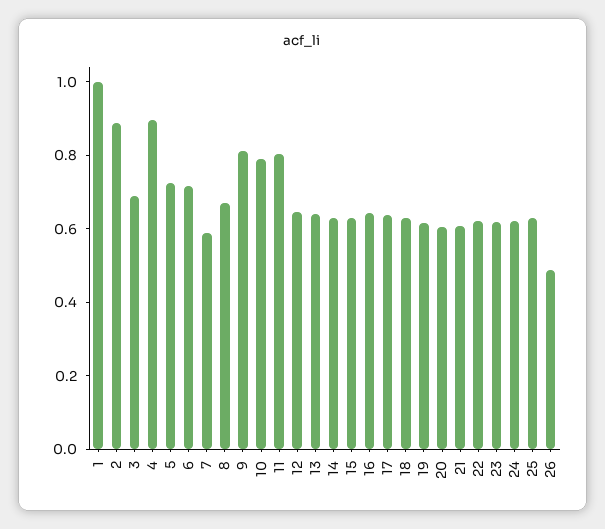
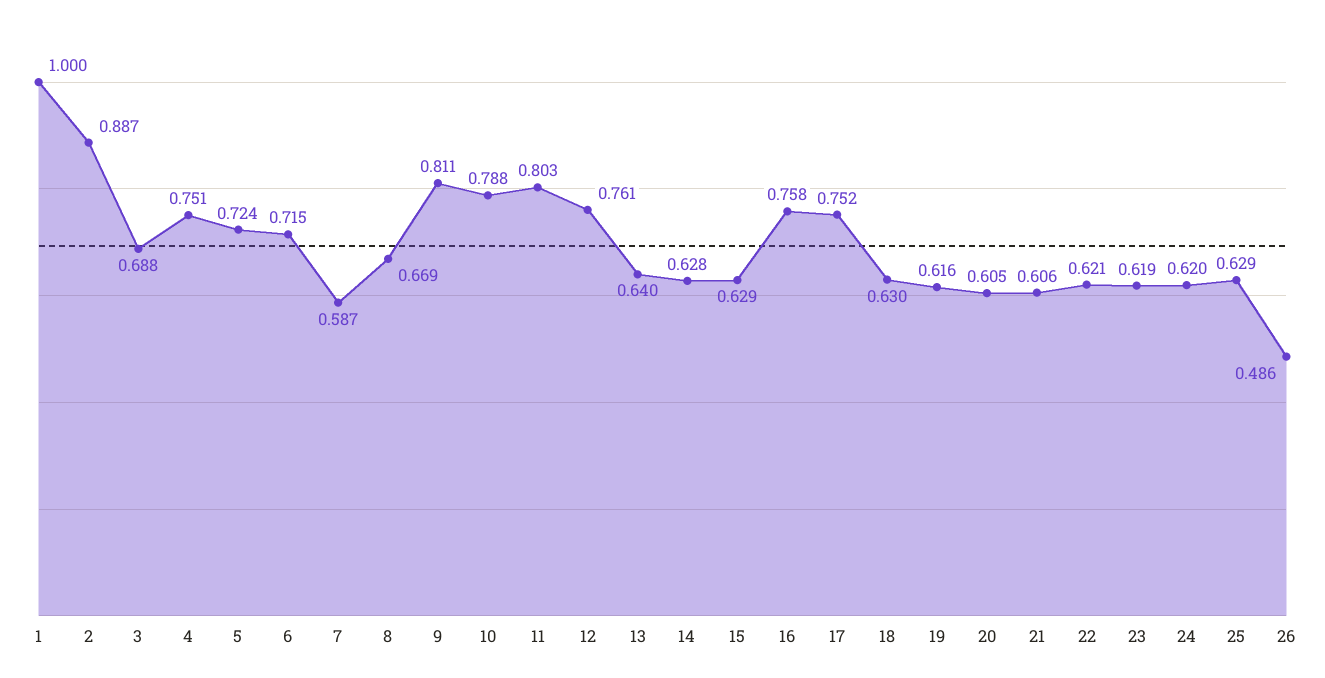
  {
    "1": 1,
    "2": 0.887,
    "3": 0.688,
-   "4": 0.9,
+   "4": 0.751,
    "5": 0.724,
    "6": 0.715,
    "7": 0.587,
    "8": 0.669,
    "9": 0.811,
    "10": 0.788,
    "11": 0.803,
-   "12": 0.65,
+   "12": 0.761,
    "13": 0.64,
    "14": 0.628,
    "15": 0.629,
-   "16": 0.65,
+   "16": 0.758,
-   "17": 0.65,
+   "17": 0.752,
    "18": 0.63,
    "19": 0.616,
    "20": 0.605,
    "21": 0.606,
    "22": 0.621,
    "23": 0.619,
    "24": 0.62,
    "25": 0.629,
    "26": 0.486
  }

